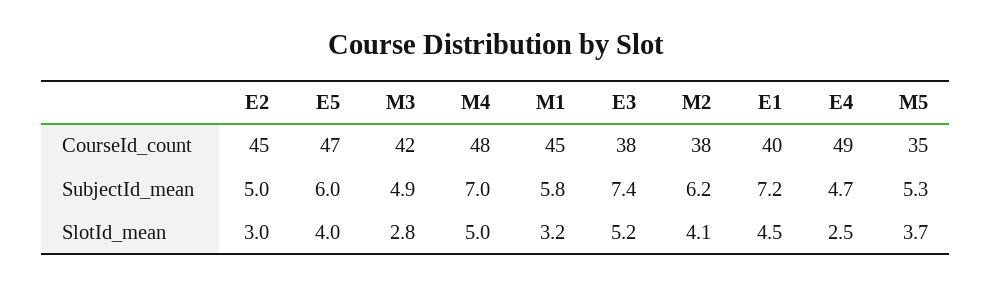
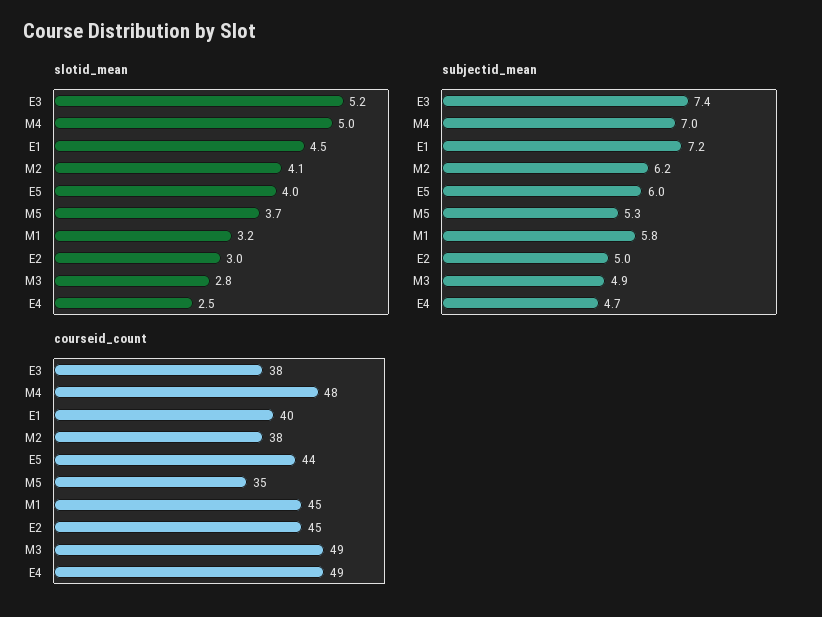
  {
    "CourseId_count": {
      "E2": 45,
-     "E5": 47,
+     "E5": 44,
-     "M3": 42,
+     "M3": 49,
      "M4": 48,
      "M1": 45,
      "E3": 38,
      "M2": 38,
      "E1": 40,
      "E4": 49,
      "M5": 35
    },
    "SubjectId_mean": {
      "E2": 5,
      "E5": 6,
      "M3": 4.9,
      "M4": 7,
      "M1": 5.8,
      "E3": 7.4,
      "M2": 6.2,
      "E1": 7.2,
      "E4": 4.7,
      "M5": 5.3
    },
    "SlotId_mean": {
      "E2": 3,
      "E5": 4,
      "M3": 2.8,
      "M4": 5,
      "M1": 3.2,
      "E3": 5.2,
      "M2": 4.1,
      "E1": 4.5,
      "E4": 2.5,
      "M5": 3.7
    }
  }

